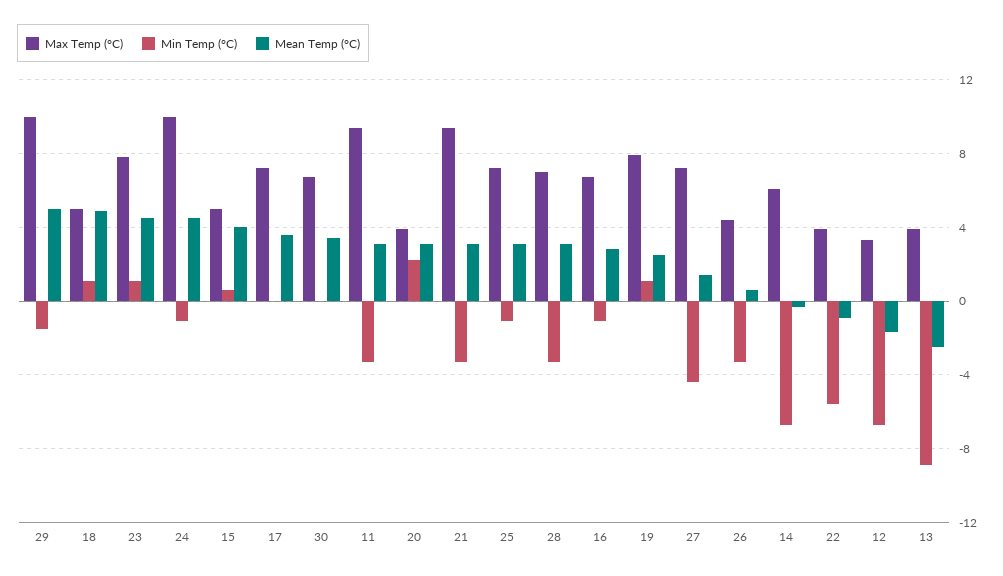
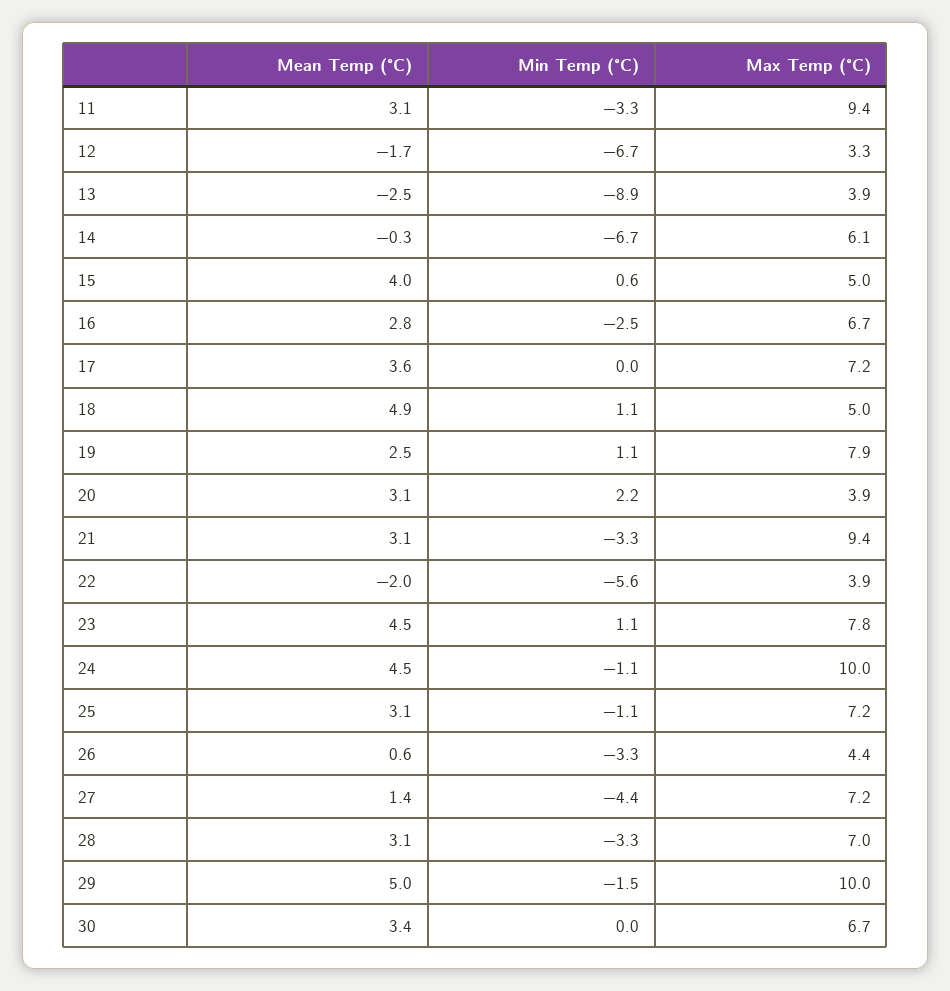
  {
    "Max Temp (°C)": {
      "29": 10,
      "18": 5,
      "23": 7.8,
      "24": 10,
      "15": 5,
      "17": 7.2,
      "30": 6.7,
      "11": 9.4,
      "20": 3.9,
      "21": 9.4,
      "25": 7.2,
      "28": 7,
      "16": 6.7,
      "19": 7.9,
      "27": 7.2,
      "26": 4.4,
      "14": 6.1,
      "22": 3.9,
      "12": 3.3,
      "13": 3.9
    },
    "Min Temp (°C)": {
      "29": -1.5,
      "18": 1.1,
      "23": 1.1,
      "24": -1.1,
      "15": 0.6,
      "17": 0,
      "30": 0,
      "11": -3.3,
      "20": 2.2,
      "21": -3.3,
      "25": -1.1,
      "28": -3.3,
-     "16": -1,
+     "16": -2.5,
      "19": 1.1,
      "27": -4.4,
      "26": -3.3,
      "14": -6.7,
      "22": -5.6,
      "12": -6.7,
      "13": -8.9
    },
    "Mean Temp (°C)": {
      "29": 5,
      "18": 4.9,
      "23": 4.5,
      "24": 4.5,
      "15": 4,
      "17": 3.6,
      "30": 3.4,
      "11": 3.1,
      "20": 3.1,
      "21": 3.1,
      "25": 3.1,
      "28": 3.1,
      "16": 2.8,
      "19": 2.5,
      "27": 1.4,
      "26": 0.6,
      "14": -0.3,
-     "22": -1,
+     "22": -2,
      "12": -1.7,
      "13": -2.5
    }
  }

